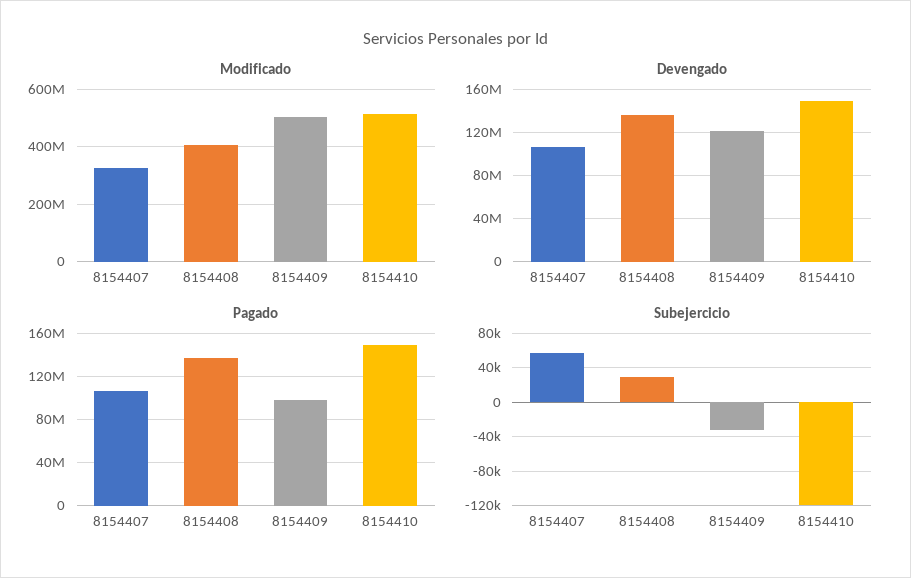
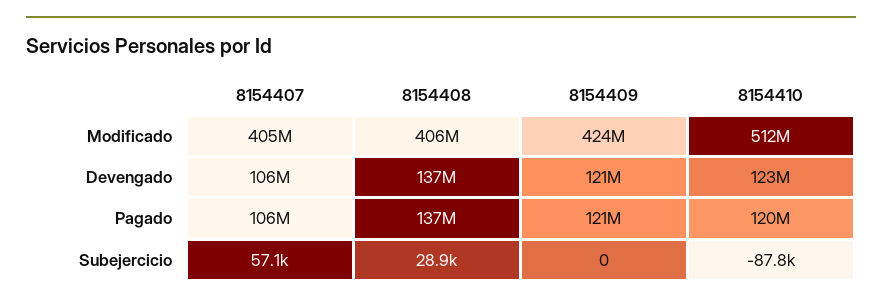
  {
    "Modificado": {
-     "8154407": 325000000,
+     "8154407": 405000000,
      "8154408": 406000000,
-     "8154409": 500000000,
+     "8154409": 424000000,
      "8154410": 512000000
    },
    "Devengado": {
      "8154407": 106000000,
      "8154408": 137000000,
      "8154409": 121000000,
-     "8154410": 150000000
+     "8154410": 123000000
    },
    "Pagado": {
      "8154407": 106000000,
      "8154408": 137000000,
-     "8154409": 100000000,
+     "8154409": 121000000,
-     "8154410": 150000000
+     "8154410": 120000000
    },
    "Subejercicio": {
      "8154407": 57100,
      "8154408": 28900,
-     "8154409": -30000,
+     "8154409": 0,
-     "8154410": -120000
+     "8154410": -87800
    }
  }

